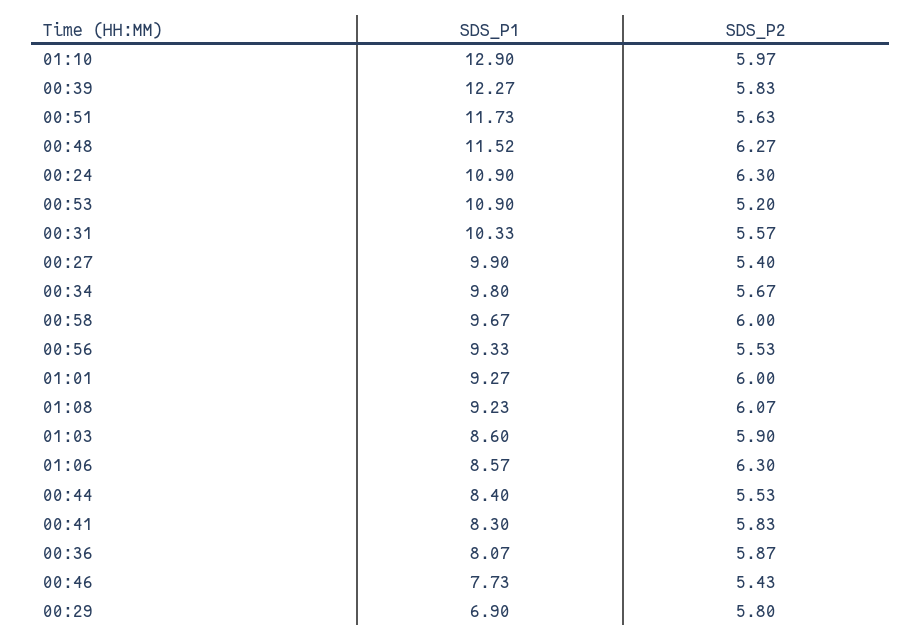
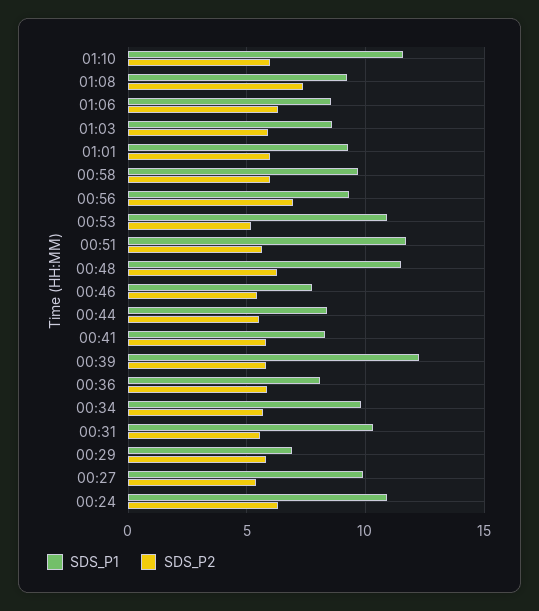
  {
    "SDS_P1": {
-     "01:10": 12.9,
+     "01:10": 11.5,
      "00:39": 12.27,
      "00:51": 11.73,
      "00:48": 11.52,
      "00:24": 10.9,
      "00:53": 10.9,
      "00:31": 10.33,
      "00:27": 9.9,
      "00:34": 9.8,
      "00:58": 9.67,
      "00:56": 9.33,
      "01:01": 9.27,
      "01:08": 9.23,
      "01:03": 8.6,
      "01:06": 8.57,
      "00:44": 8.4,
      "00:41": 8.3,
      "00:36": 8.07,
      "00:46": 7.73,
      "00:29": 6.9
    },
    "SDS_P2": {
      "01:10": 5.97,
      "00:39": 5.83,
      "00:51": 5.63,
      "00:48": 6.27,
      "00:24": 6.3,
      "00:53": 5.2,
      "00:31": 5.57,
      "00:27": 5.4,
      "00:34": 5.67,
      "00:58": 6,
-     "00:56": 5.53,
+     "00:56": 7,
      "01:01": 6,
-     "01:08": 6.07,
+     "01:08": 7.5,
      "01:03": 5.9,
      "01:06": 6.3,
      "00:44": 5.53,
      "00:41": 5.83,
      "00:36": 5.87,
      "00:46": 5.43,
      "00:29": 5.8
    }
  }

